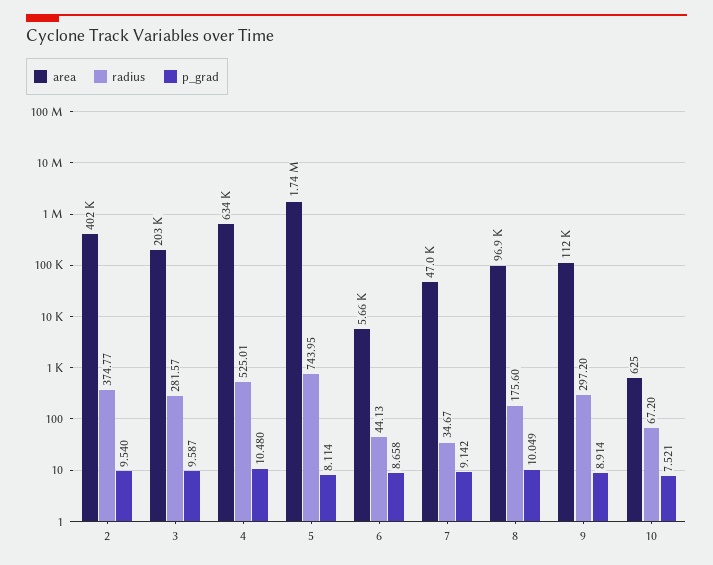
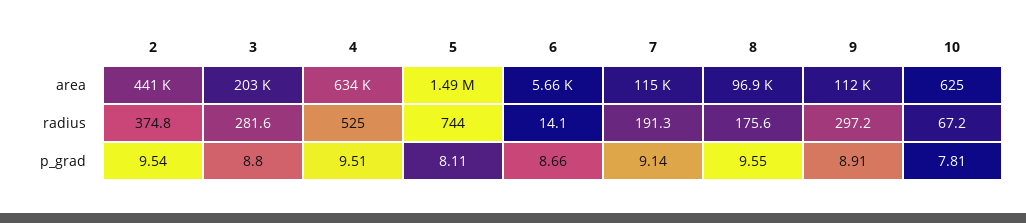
  {
    "area": {
-     "2": 402000,
+     "2": 441000,
      "3": 203000,
      "4": 634000,
-     "5": 1740000,
+     "5": 1490000,
      "6": 5660,
-     "7": 47000,
+     "7": 115000,
      "8": 96900,
      "9": 112000,
      "10": 625
    },
    "radius": {
      "2": 374.77,
      "3": 281.57,
      "4": 525.01,
      "5": 743.95,
-     "6": 44.13,
+     "6": 14.1,
-     "7": 34.67,
+     "7": 191.3,
      "8": 175.6,
      "9": 297.2,
      "10": 67.2
    },
    "p_grad": {
      "2": 9.54,
-     "3": 9.587,
+     "3": 8.8,
-     "4": 10.48,
+     "4": 9.51,
      "5": 8.114,
      "6": 8.658,
      "7": 9.142,
-     "8": 10.049,
+     "8": 9.55,
      "9": 8.914,
-     "10": 7.521
+     "10": 7.81
    }
  }

